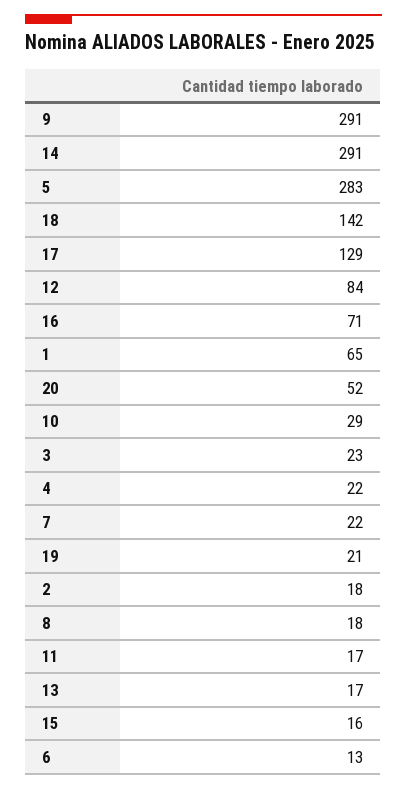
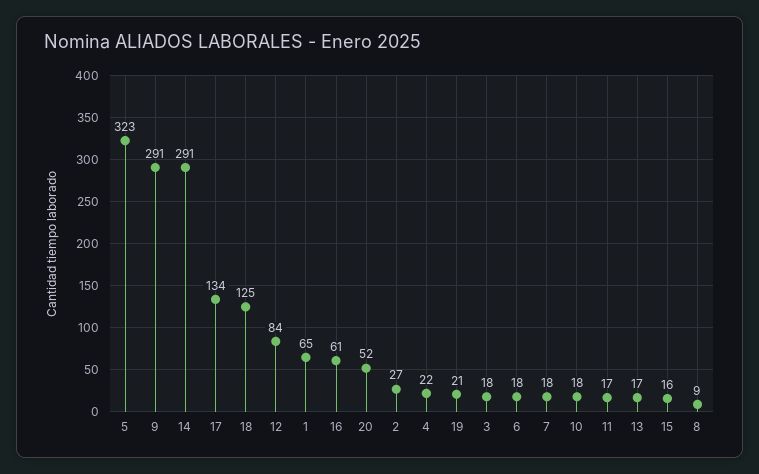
  {
    "9": 291,
    "14": 291,
-   "5": 283,
+   "5": 323,
-   "18": 142,
+   "18": 125,
-   "17": 129,
+   "17": 134,
    "12": 84,
-   "16": 71,
+   "16": 61,
    "1": 65,
    "20": 52,
-   "10": 29,
+   "10": 18,
-   "3": 23,
+   "3": 18,
    "4": 22,
-   "7": 22,
+   "7": 18,
    "19": 21,
-   "2": 18,
+   "2": 27,
-   "8": 18,
+   "8": 9,
    "11": 17,
    "13": 17,
    "15": 16,
-   "6": 13
+   "6": 18
  }

